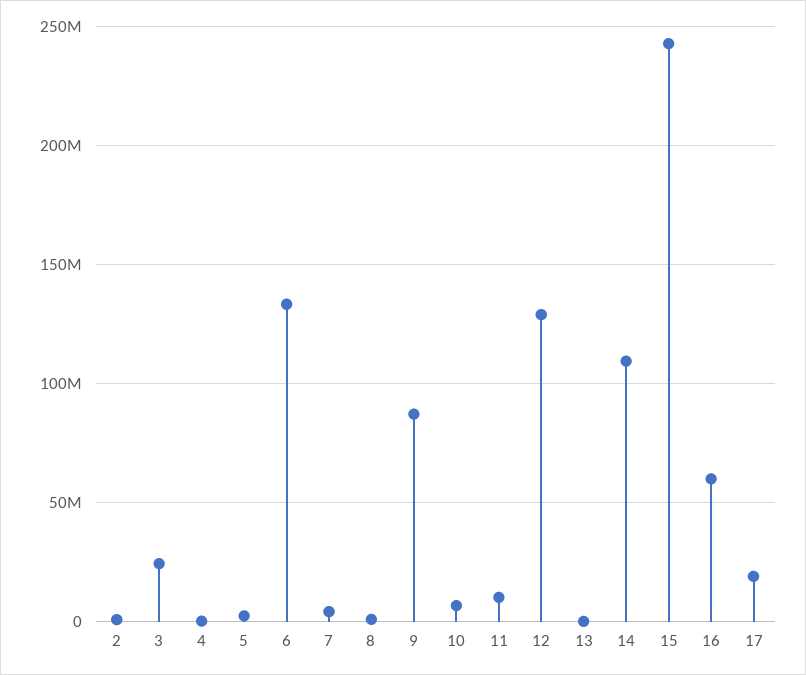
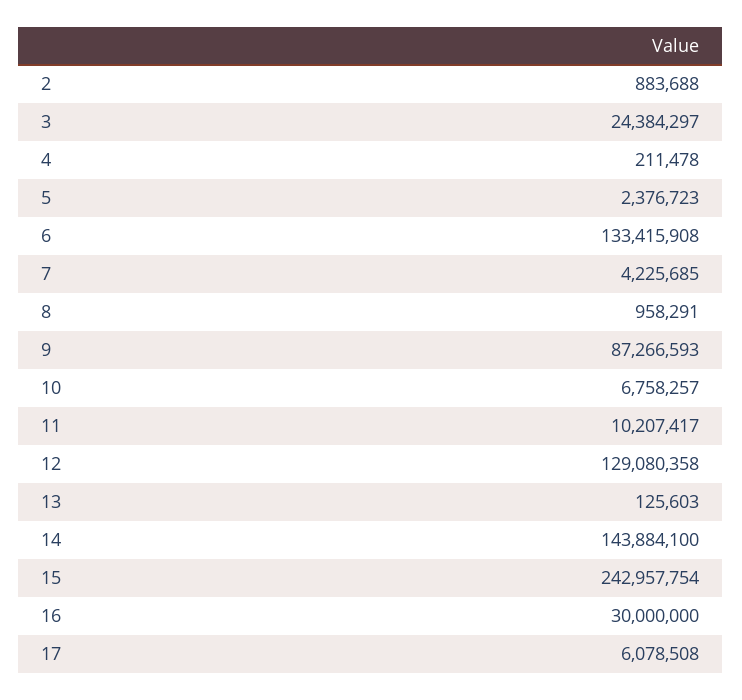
  {
    "2": 883688,
    "3": 24384297,
    "4": 211478,
    "5": 2376723,
    "6": 133415908,
    "7": 4225685,
    "8": 958291,
    "9": 87266593,
    "10": 6758257,
    "11": 10207417,
    "12": 129080358,
    "13": 125603,
-   "14": 110000000,
+   "14": 143884100,
    "15": 242957754,
-   "16": 60000000,
+   "16": 30000000,
-   "17": 20000000
+   "17": 6078508
  }

